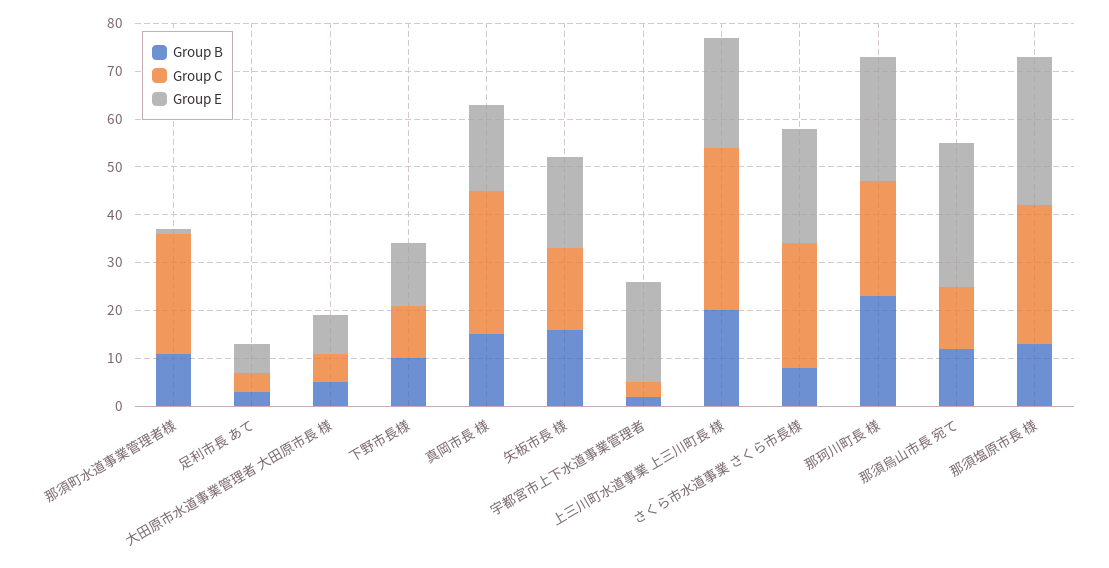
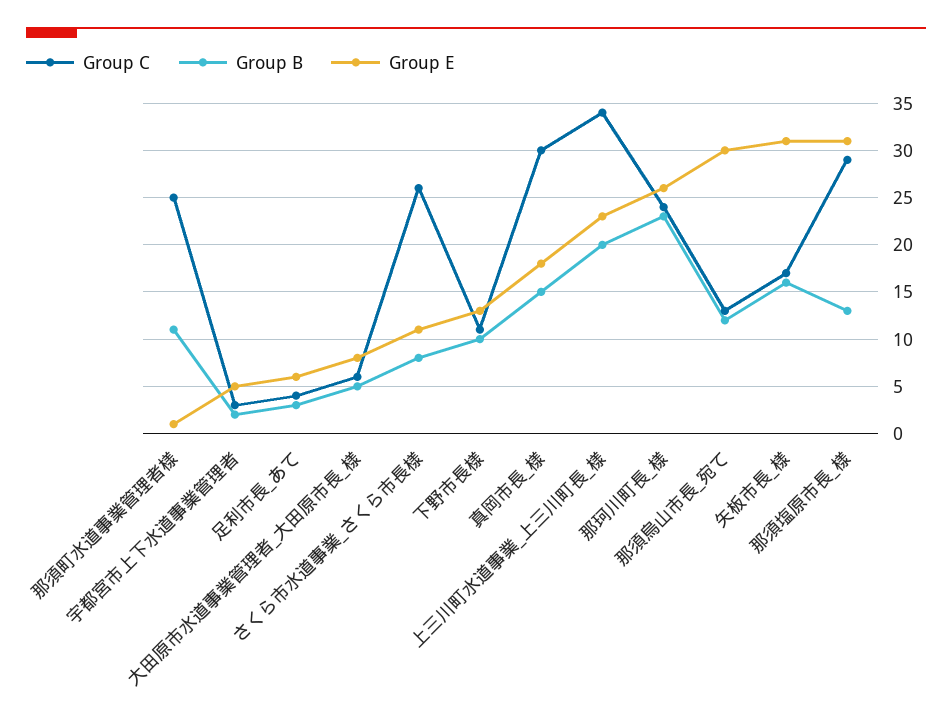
  {
    "Group B": {
      "那須町水道事業管理者様": 11,
      "足利市長 あて": 3,
      "大田原市水道事業管理者 大田原市長 様": 5,
      "下野市長様": 10,
      "真岡市長 様": 15,
      "矢板市長 様": 16,
      "宇都宮市上下水道事業管理者": 2,
      "上三川町水道事業 上三川町長 様": 20,
      "さくら市水道事業 さくら市長様": 8,
      "那珂川町長 様": 23,
      "那須烏山市長 宛て": 12,
      "那須塩原市長 様": 13
    },
    "Group C": {
      "那須町水道事業管理者様": 25,
      "足利市長 あて": 4,
      "大田原市水道事業管理者 大田原市長 様": 6,
      "下野市長様": 11,
      "真岡市長 様": 30,
      "矢板市長 様": 17,
      "宇都宮市上下水道事業管理者": 3,
      "上三川町水道事業 上三川町長 様": 34,
      "さくら市水道事業 さくら市長様": 26,
      "那珂川町長 様": 24,
      "那須烏山市長 宛て": 13,
      "那須塩原市長 様": 29
    },
    "Group E": {
      "那須町水道事業管理者様": 1,
      "足利市長 あて": 6,
      "大田原市水道事業管理者 大田原市長 様": 8,
      "下野市長様": 13,
      "真岡市長 様": 18,
-     "矢板市長 様": 20,
+     "矢板市長 様": 31,
-     "宇都宮市上下水道事業管理者": 20,
+     "宇都宮市上下水道事業管理者": 5,
      "上三川町水道事業 上三川町長 様": 23,
-     "さくら市水道事業 さくら市長様": 25,
+     "さくら市水道事業 さくら市長様": 11,
      "那珂川町長 様": 26,
      "那須烏山市長 宛て": 30,
      "那須塩原市長 様": 31
    }
  }

